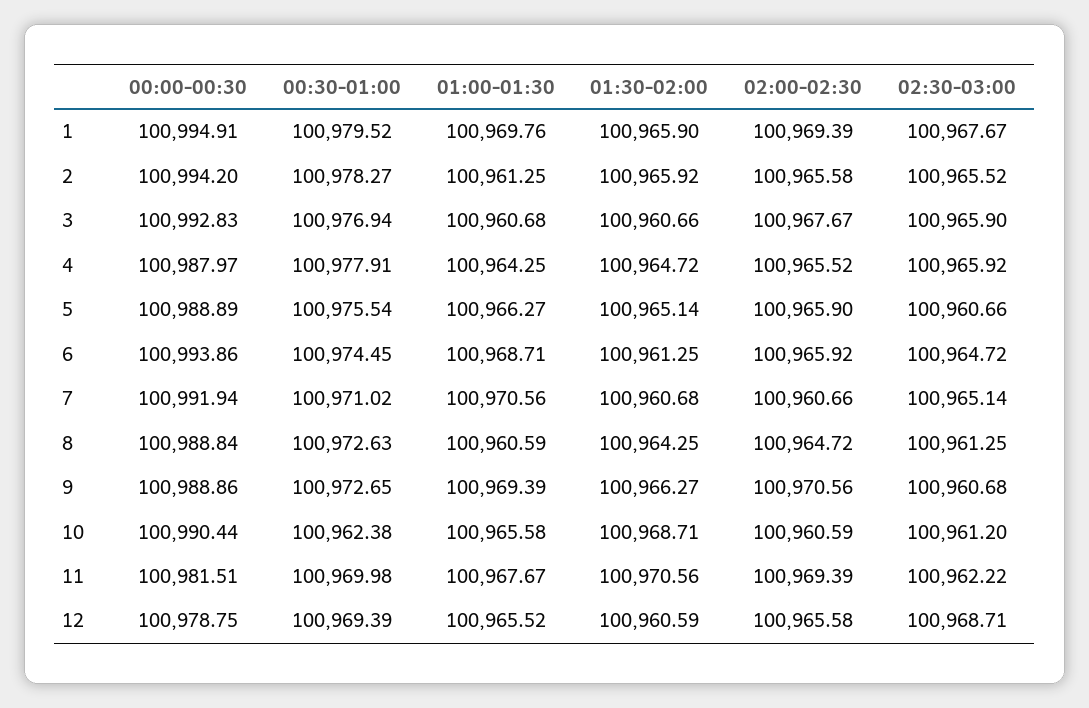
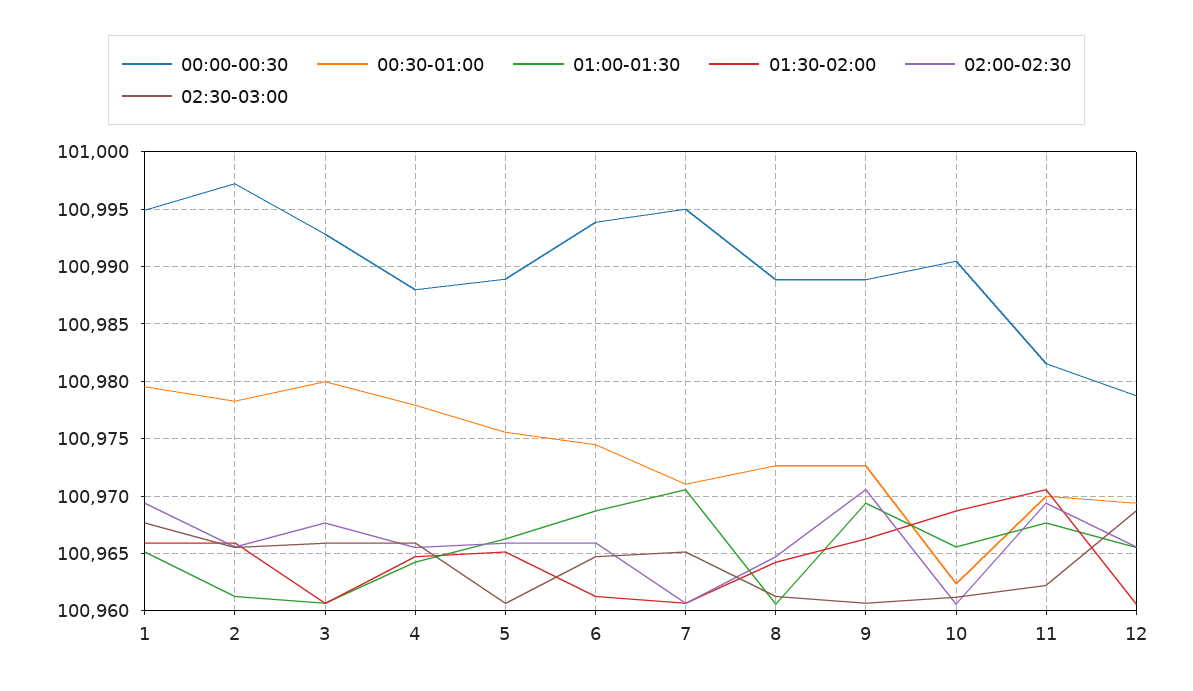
  {
    "00:00-00:30": {
      "1": 100994.91,
-     "2": 100994.2,
+     "2": 100997,
      "3": 100992.83,
      "4": 100987.97,
      "5": 100988.89,
      "6": 100993.86,
-     "7": 100991.94,
+     "7": 100995,
      "8": 100988.84,
      "9": 100988.86,
      "10": 100990.44,
      "11": 100981.51,
      "12": 100978.75
    },
    "00:30-01:00": {
      "1": 100979.52,
      "2": 100978.27,
-     "3": 100976.94,
+     "3": 100980,
      "4": 100977.91,
      "5": 100975.54,
      "6": 100974.45,
      "7": 100971.02,
      "8": 100972.63,
      "9": 100972.65,
      "10": 100962.38,
      "11": 100969.98,
      "12": 100969.39
    },
    "01:00-01:30": {
-     "1": 100969.76,
+     "1": 100965,
      "2": 100961.25,
      "3": 100960.68,
      "4": 100964.25,
      "5": 100966.27,
      "6": 100968.71,
      "7": 100970.56,
      "8": 100960.59,
      "9": 100969.39,
      "10": 100965.58,
      "11": 100967.67,
      "12": 100965.52
    },
    "01:30-02:00": {
      "1": 100965.9,
      "2": 100965.92,
      "3": 100960.66,
      "4": 100964.72,
      "5": 100965.14,
      "6": 100961.25,
      "7": 100960.68,
      "8": 100964.25,
      "9": 100966.27,
      "10": 100968.71,
      "11": 100970.56,
      "12": 100960.59
    },
    "02:00-02:30": {
      "1": 100969.39,
      "2": 100965.58,
      "3": 100967.67,
      "4": 100965.52,
      "5": 100965.9,
      "6": 100965.92,
      "7": 100960.66,
      "8": 100964.72,
      "9": 100970.56,
      "10": 100960.59,
      "11": 100969.39,
      "12": 100965.58
    },
    "02:30-03:00": {
      "1": 100967.67,
      "2": 100965.52,
      "3": 100965.9,
      "4": 100965.92,
      "5": 100960.66,
      "6": 100964.72,
      "7": 100965.14,
      "8": 100961.25,
      "9": 100960.68,
      "10": 100961.2,
      "11": 100962.22,
      "12": 100968.71
    }
  }

